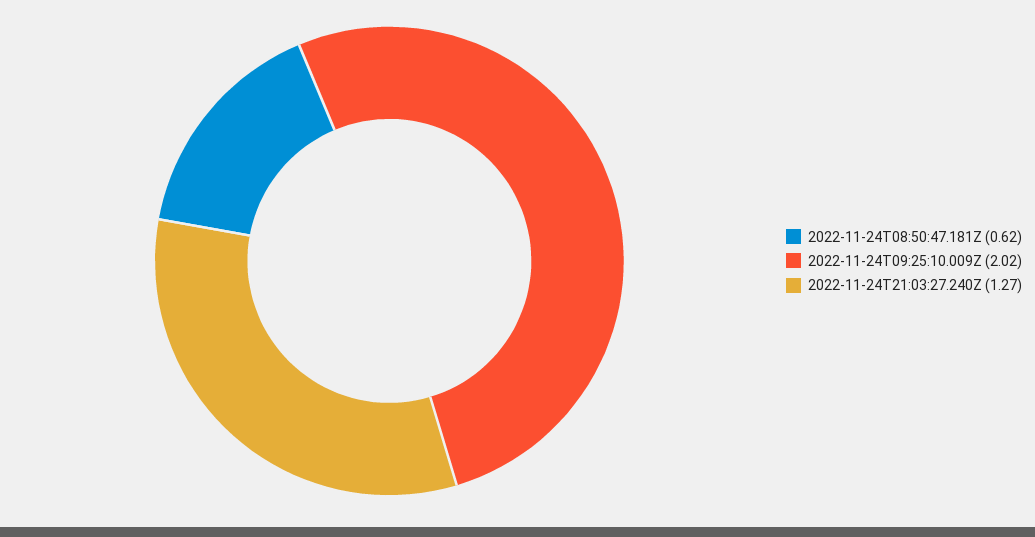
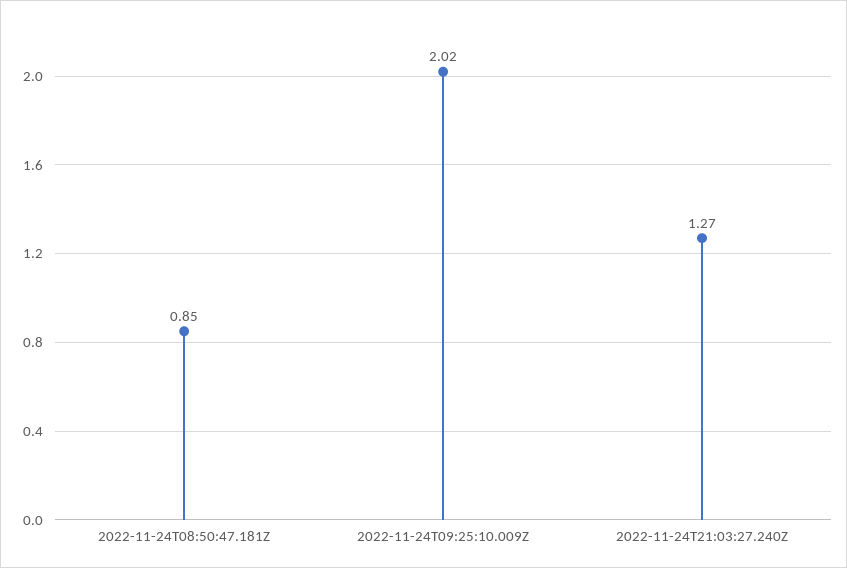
  {
-   "2022-11-24T08:50:47.181Z": 0.62,
+   "2022-11-24T08:50:47.181Z": 0.85,
    "2022-11-24T09:25:10.009Z": 2.02,
    "2022-11-24T21:03:27.240Z": 1.27
  }

